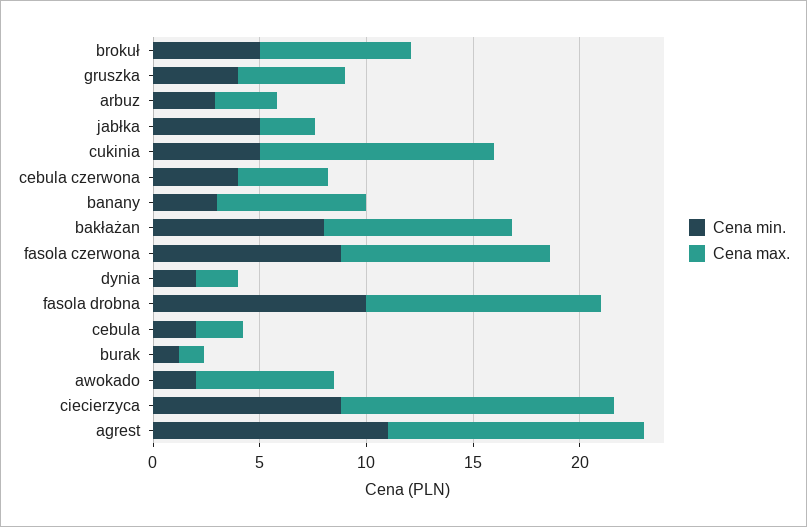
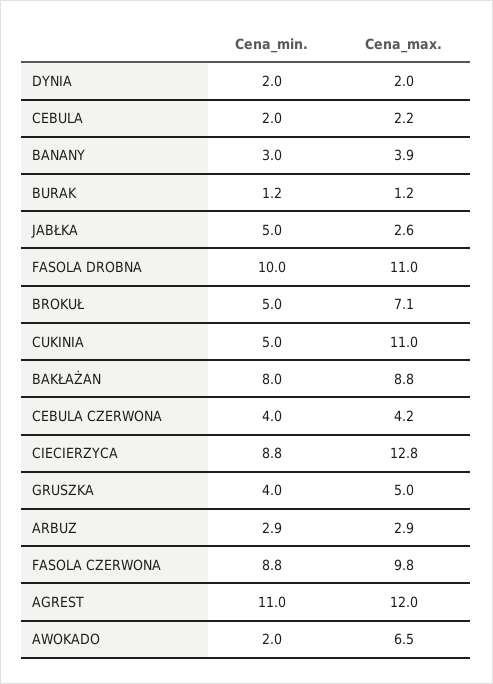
  {
    "Cena min.": {
      "brokuł": 5,
      "gruszka": 4,
      "arbuz": 2.9,
      "jabłka": 5,
      "cukinia": 5,
      "cebula czerwona": 4,
      "banany": 3,
      "bakłażan": 8,
      "fasola czerwona": 8.8,
      "dynia": 2,
      "fasola drobna": 10,
      "cebula": 2,
      "burak": 1.2,
      "awokado": 2,
      "ciecierzyca": 8.8,
      "agrest": 11
    },
    "Cena max.": {
      "brokuł": 7.1,
      "gruszka": 5,
      "arbuz": 2.9,
      "jabłka": 2.6,
      "cukinia": 11,
      "cebula czerwona": 4.2,
-     "banany": 7,
+     "banany": 3.9,
      "bakłażan": 8.8,
      "fasola czerwona": 9.8,
      "dynia": 2,
      "fasola drobna": 11,
      "cebula": 2.2,
      "burak": 1.2,
      "awokado": 6.5,
      "ciecierzyca": 12.8,
      "agrest": 12
    }
  }

